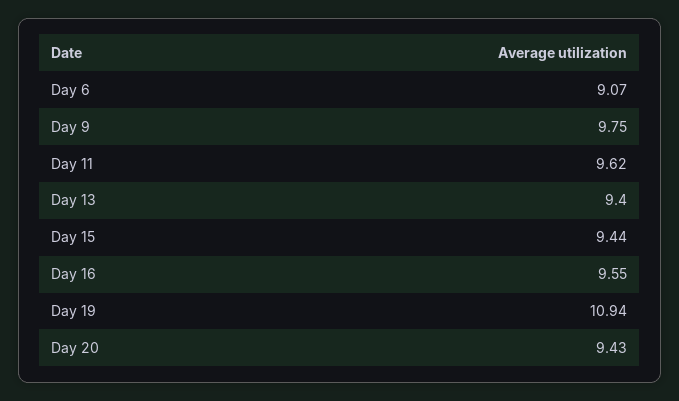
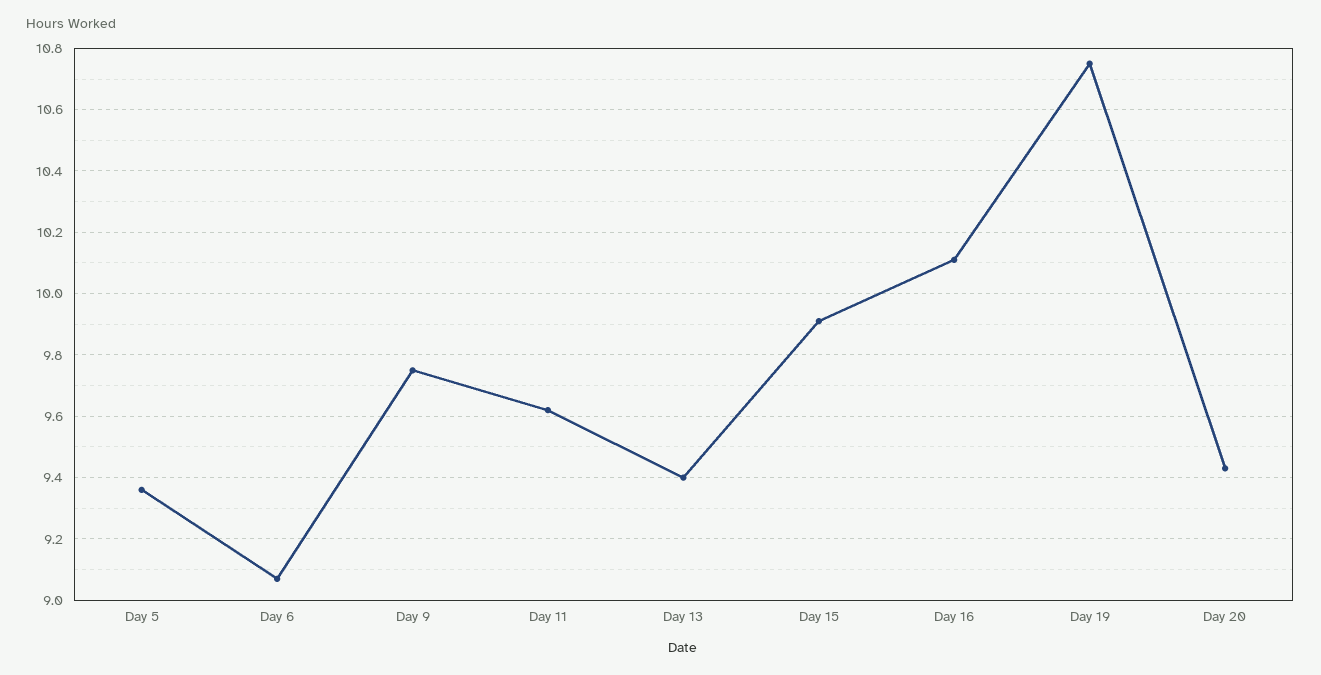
  {
    "Day 6": 9.07,
    "Day 9": 9.75,
    "Day 11": 9.62,
    "Day 13": 9.4,
-   "Day 15": 9.44,
+   "Day 15": 9.9,
-   "Day 16": 9.55,
+   "Day 16": 10.1,
-   "Day 19": 10.94,
+   "Day 19": 10.75,
-   "Day 20": 9.43
+   "Day 20": 9.43,
+   "Day 5": 9.35
  }

